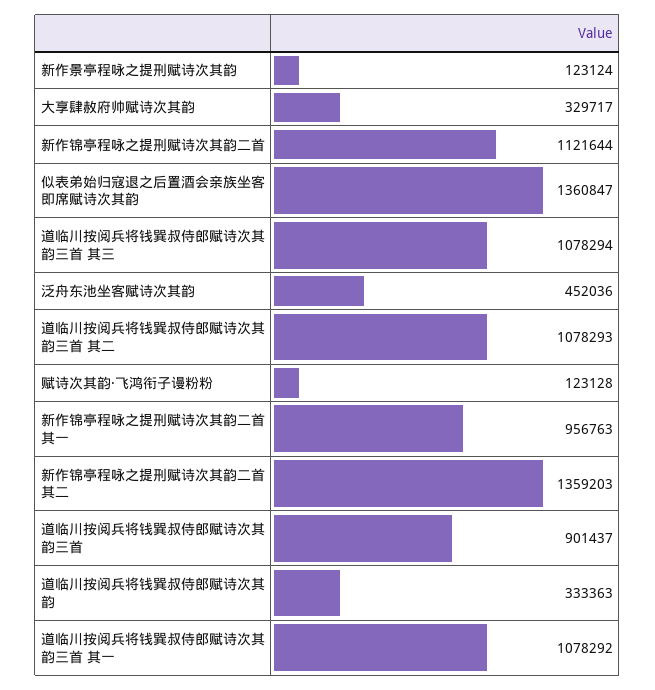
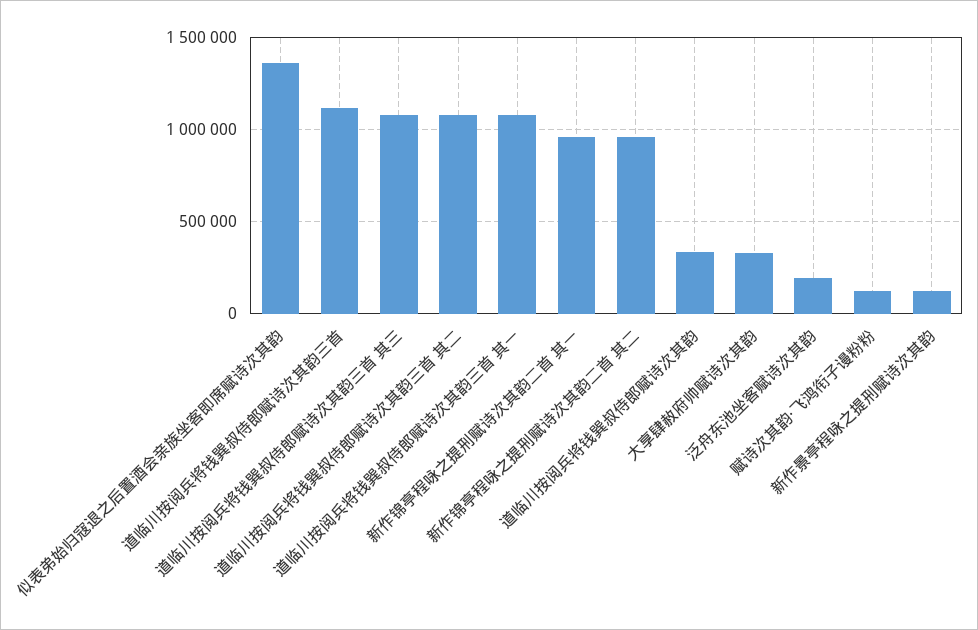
  {
    "新作景亭程咏之提刑赋诗次其韵": 123124,
    "大享肆赦府帅赋诗次其韵": 329717,
-   "新作锦亭程咏之提刑赋诗次其韵二首": 1121644,
    "似表弟始归寇退之后置酒会亲族坐客即席赋诗次其韵": 1360847,
    "道临川按阅兵将钱巽叔侍郎赋诗次其韵三首 其三": 1078294,
-   "泛舟东池坐客赋诗次其韵": 452036,
+   "泛舟东池坐客赋诗次其韵": 200000,
    "道临川按阅兵将钱巽叔侍郎赋诗次其韵三首 其二": 1078293,
    "赋诗次其韵·飞鸿衔子谩粉粉": 123128,
    "新作锦亭程咏之提刑赋诗次其韵二首 其一": 956763,
-   "新作锦亭程咏之提刑赋诗次其韵二首 其二": 1359203,
+   "新作锦亭程咏之提刑赋诗次其韵二首 其二": 950000,
-   "道临川按阅兵将钱巽叔侍郎赋诗次其韵三首": 901437,
+   "道临川按阅兵将钱巽叔侍郎赋诗次其韵三首": 1100000,
    "道临川按阅兵将钱巽叔侍郎赋诗次其韵": 333363,
    "道临川按阅兵将钱巽叔侍郎赋诗次其韵三首 其一": 1078292
  }

